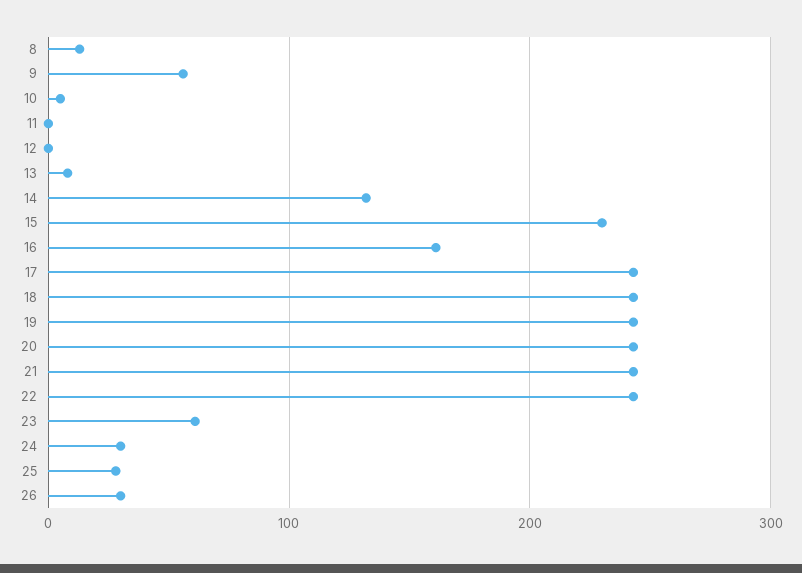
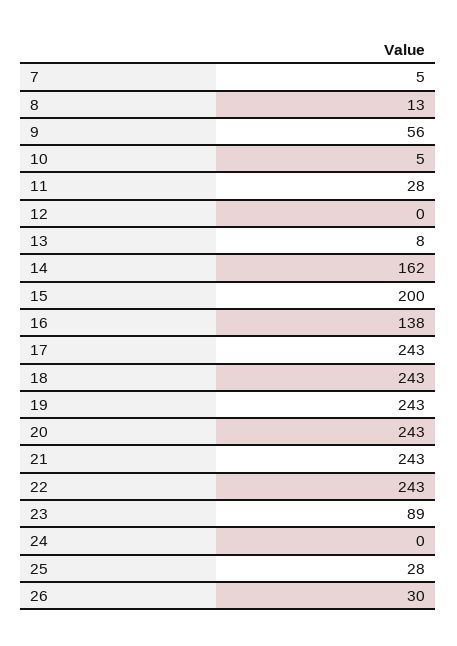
  {
    "8": 13,
    "9": 56,
    "10": 5,
-   "11": 0,
+   "11": 28,
    "12": 0,
    "13": 8,
-   "14": 130,
+   "14": 162,
-   "15": 230,
+   "15": 200,
-   "16": 160,
+   "16": 138,
    "17": 243,
    "18": 243,
    "19": 243,
    "20": 243,
    "21": 243,
    "22": 243,
-   "23": 60,
+   "23": 89,
-   "24": 30,
+   "24": 0,
    "25": 28,
-   "26": 30
+   "26": 30,
+   "7": 5
  }

